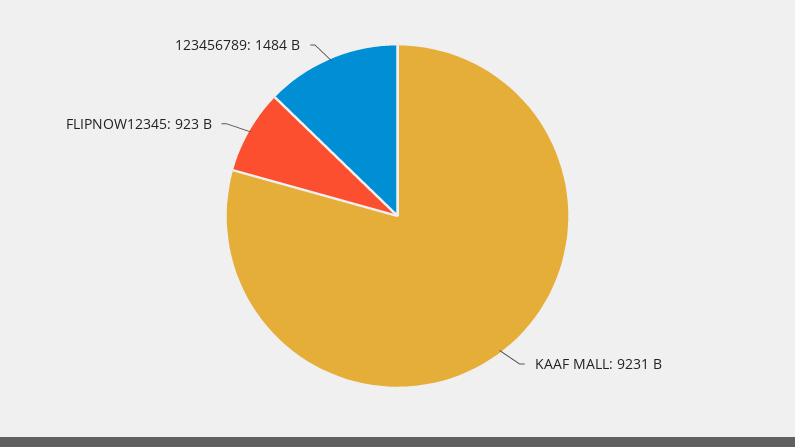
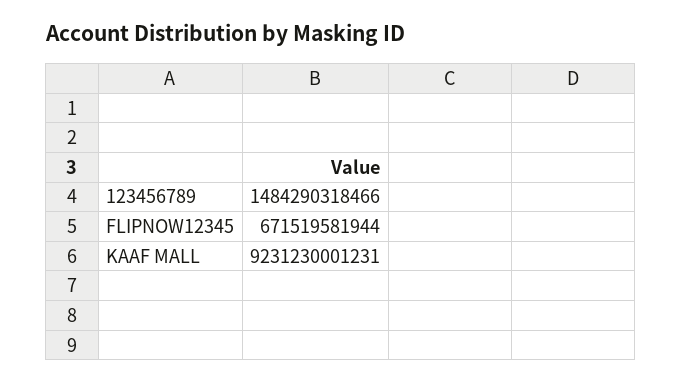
  {
    "KAAF MALL": 9231230001231,
-   "FLIPNOW12345": 923000000000,
+   "FLIPNOW12345": 671519581944,
    "123456789": 1484290318466
  }

